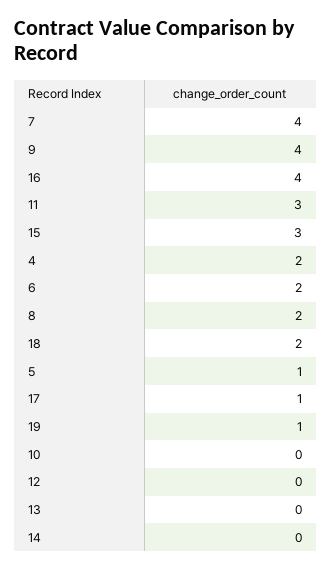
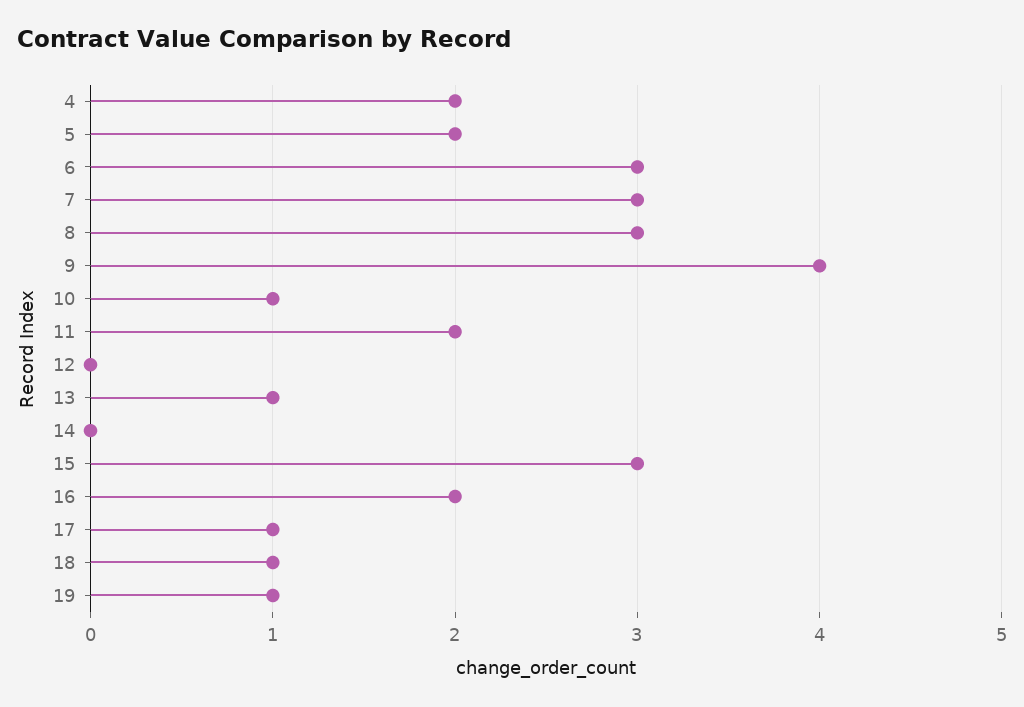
  {
-   "7": 4,
+   "7": 3,
    "9": 4,
-   "16": 4,
+   "16": 2,
-   "11": 3,
+   "11": 2,
    "15": 3,
    "4": 2,
-   "6": 2,
+   "6": 3,
-   "8": 2,
+   "8": 3,
-   "18": 2,
+   "18": 1,
-   "5": 1,
+   "5": 2,
    "17": 1,
    "19": 1,
-   "10": 0,
+   "10": 1,
    "12": 0,
-   "13": 0,
+   "13": 1,
    "14": 0
  }

